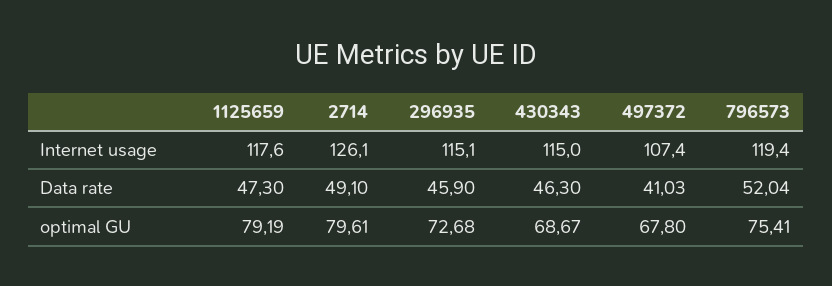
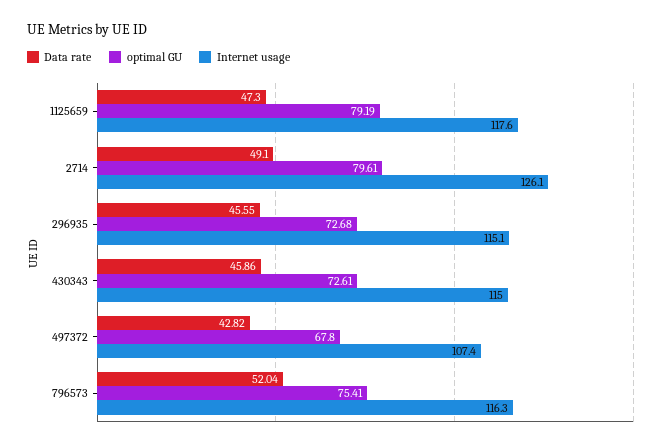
  {
    "Internet usage": {
      "1125659": 117.6,
      "2714": 126.1,
      "296935": 115.1,
      "430343": 115,
      "497372": 107.4,
-     "796573": 119.4
+     "796573": 116.3
    },
    "Data rate": {
      "1125659": 47.3,
      "2714": 49.1,
-     "296935": 45.9,
+     "296935": 45.55,
-     "430343": 46.3,
+     "430343": 45.86,
-     "497372": 41.03,
+     "497372": 42.82,
      "796573": 52.04
    },
    "optimal GU": {
      "1125659": 79.19,
      "2714": 79.61,
      "296935": 72.68,
-     "430343": 68.67,
+     "430343": 72.61,
      "497372": 67.8,
      "796573": 75.41
    }
  }

